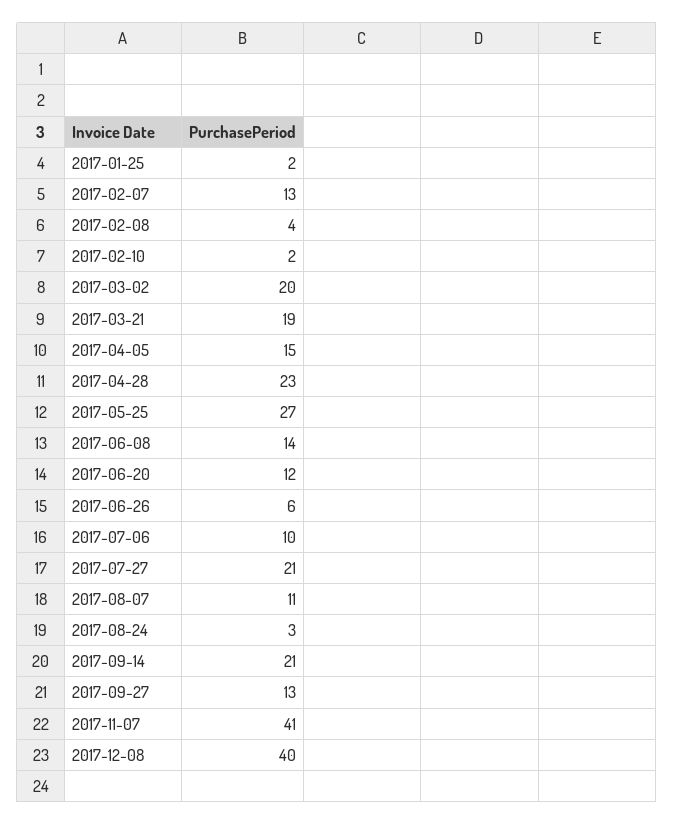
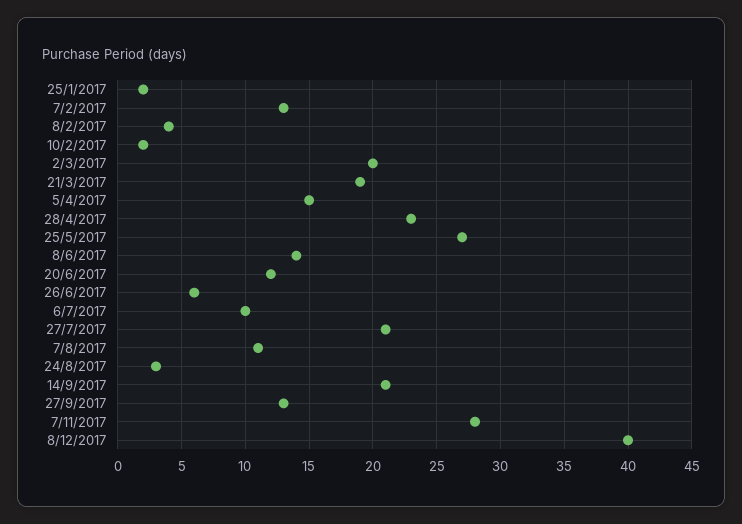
  {
    "2017-01-25": 2,
    "2017-02-07": 13,
    "2017-02-08": 4,
    "2017-02-10": 2,
    "2017-03-02": 20,
    "2017-03-21": 19,
    "2017-04-05": 15,
    "2017-04-28": 23,
    "2017-05-25": 27,
    "2017-06-08": 14,
    "2017-06-20": 12,
    "2017-06-26": 6,
    "2017-07-06": 10,
    "2017-07-27": 21,
    "2017-08-07": 11,
    "2017-08-24": 3,
    "2017-09-14": 21,
    "2017-09-27": 13,
-   "2017-11-07": 41,
+   "2017-11-07": 28,
    "2017-12-08": 40
  }

